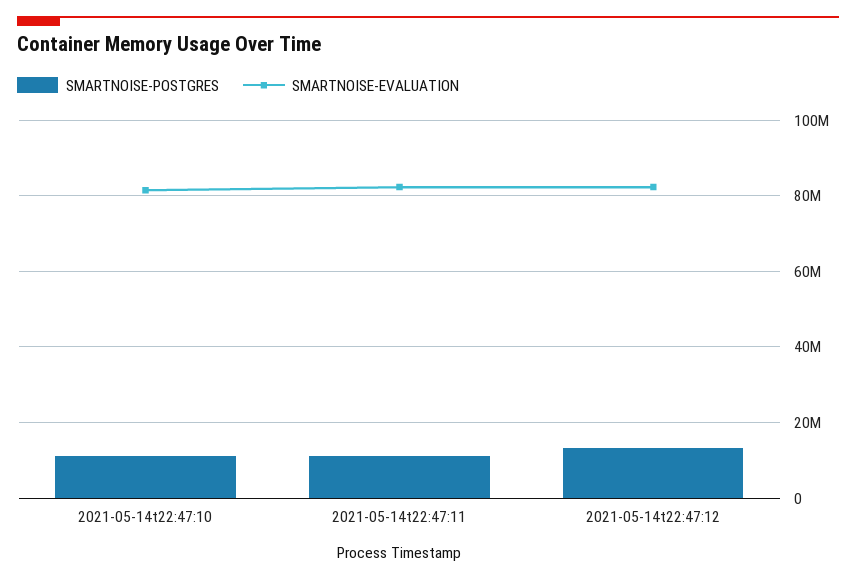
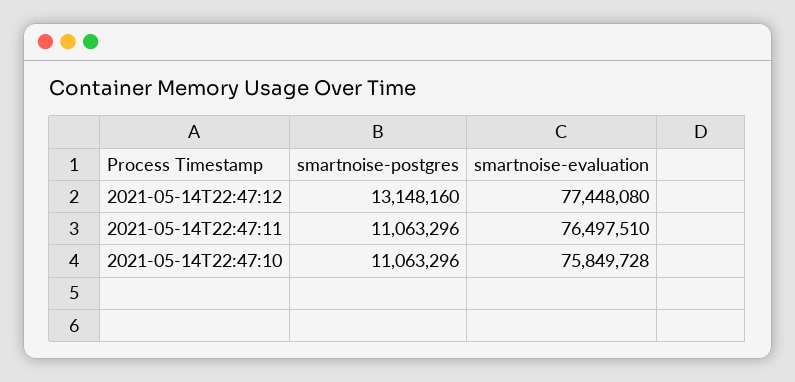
  {
    "SMARTNOISE-POSTGRES": {
      "2021-05-14t22:47:10": 11063296,
      "2021-05-14t22:47:11": 11063296,
      "2021-05-14t22:47:12": 13148160
    },
    "SMARTNOISE-EVALUATION": {
-     "2021-05-14t22:47:10": 82000000,
+     "2021-05-14t22:47:10": 75849728,
-     "2021-05-14t22:47:11": 82000000,
+     "2021-05-14t22:47:11": 76497510,
-     "2021-05-14t22:47:12": 82000000
+     "2021-05-14t22:47:12": 77448080
    }
  }

